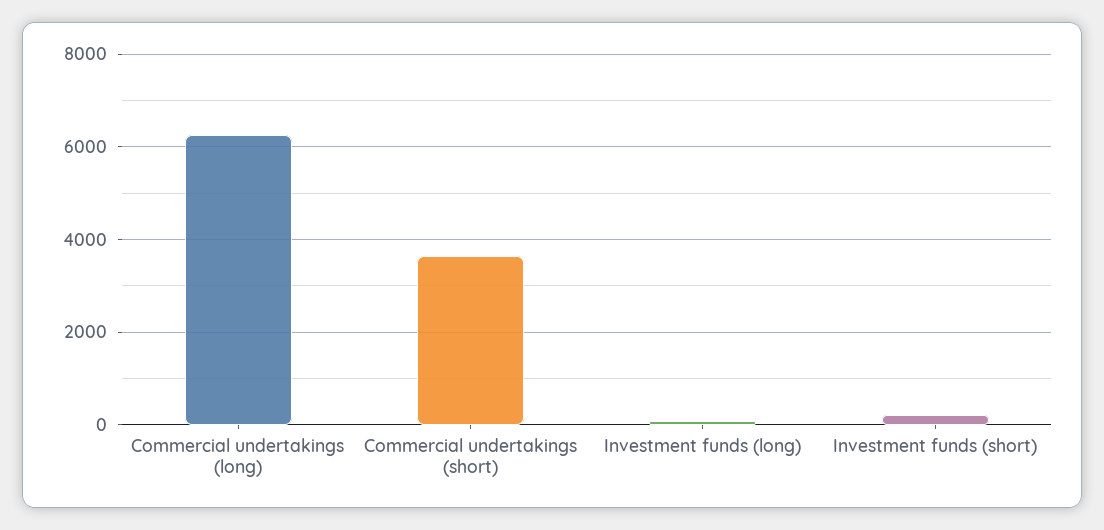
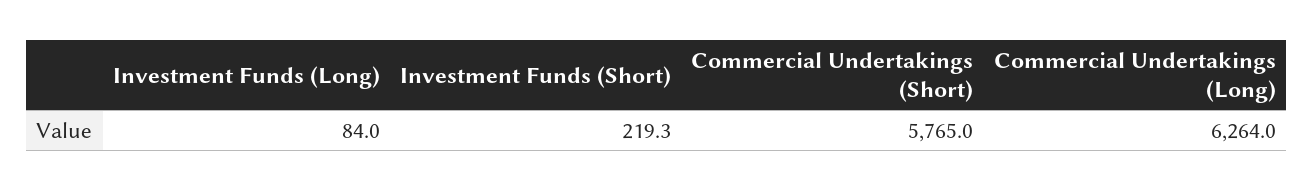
  {
    "Commercial undertakings (long)": 6264,
-   "Commercial undertakings (short)": 3600,
+   "Commercial undertakings (short)": 5765,
    "Investment funds (long)": 84,
    "Investment funds (short)": 219.3
  }

